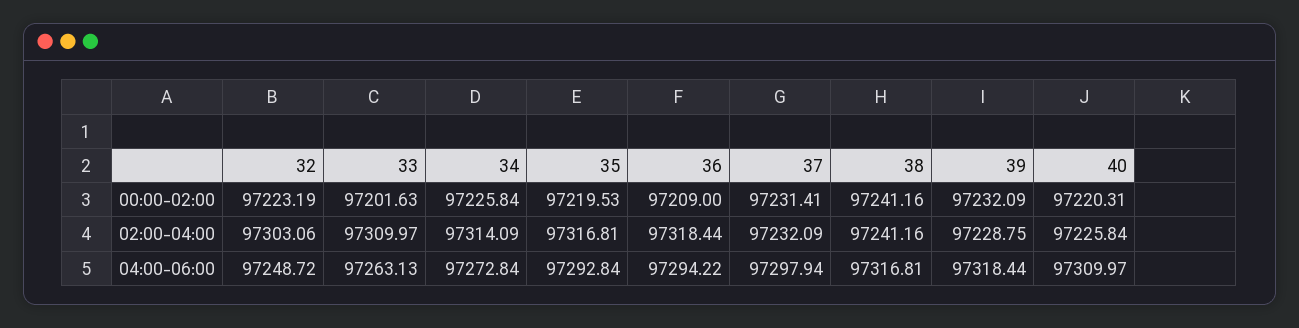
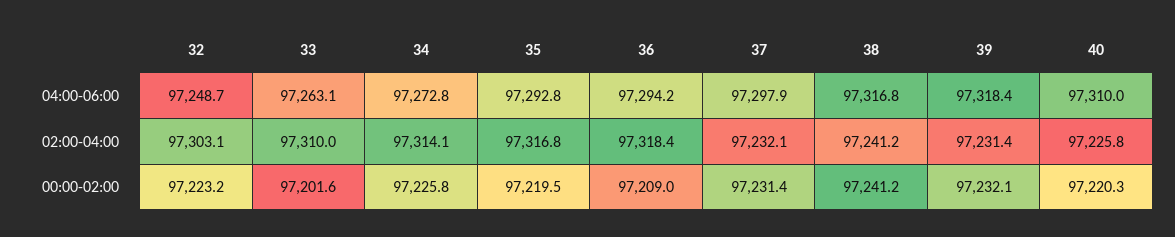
  {
    "32": {
      "00:00-02:00": 97223.19,
      "02:00-04:00": 97303.06,
      "04:00-06:00": 97248.72
    },
    "33": {
      "00:00-02:00": 97201.63,
      "02:00-04:00": 97309.97,
      "04:00-06:00": 97263.13
    },
    "34": {
      "00:00-02:00": 97225.84,
      "02:00-04:00": 97314.09,
      "04:00-06:00": 97272.84
    },
    "35": {
      "00:00-02:00": 97219.53,
      "02:00-04:00": 97316.81,
      "04:00-06:00": 97292.84
    },
    "36": {
      "00:00-02:00": 97209,
      "02:00-04:00": 97318.44,
      "04:00-06:00": 97294.22
    },
    "37": {
      "00:00-02:00": 97231.41,
      "02:00-04:00": 97232.09,
      "04:00-06:00": 97297.94
    },
    "38": {
      "00:00-02:00": 97241.16,
      "02:00-04:00": 97241.16,
      "04:00-06:00": 97316.81
    },
    "39": {
      "00:00-02:00": 97232.09,
-     "02:00-04:00": 97228.75,
+     "02:00-04:00": 97231.4,
      "04:00-06:00": 97318.44
    },
    "40": {
      "00:00-02:00": 97220.31,
      "02:00-04:00": 97225.84,
      "04:00-06:00": 97309.97
    }
  }

